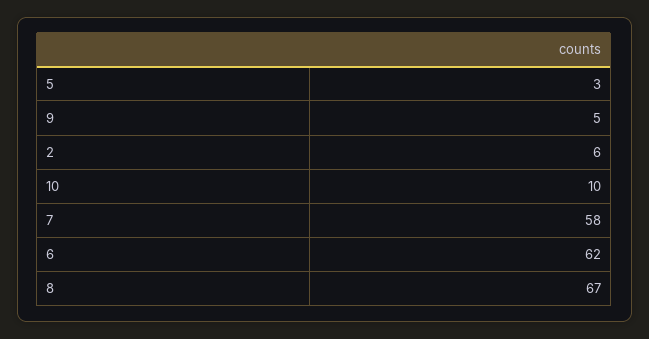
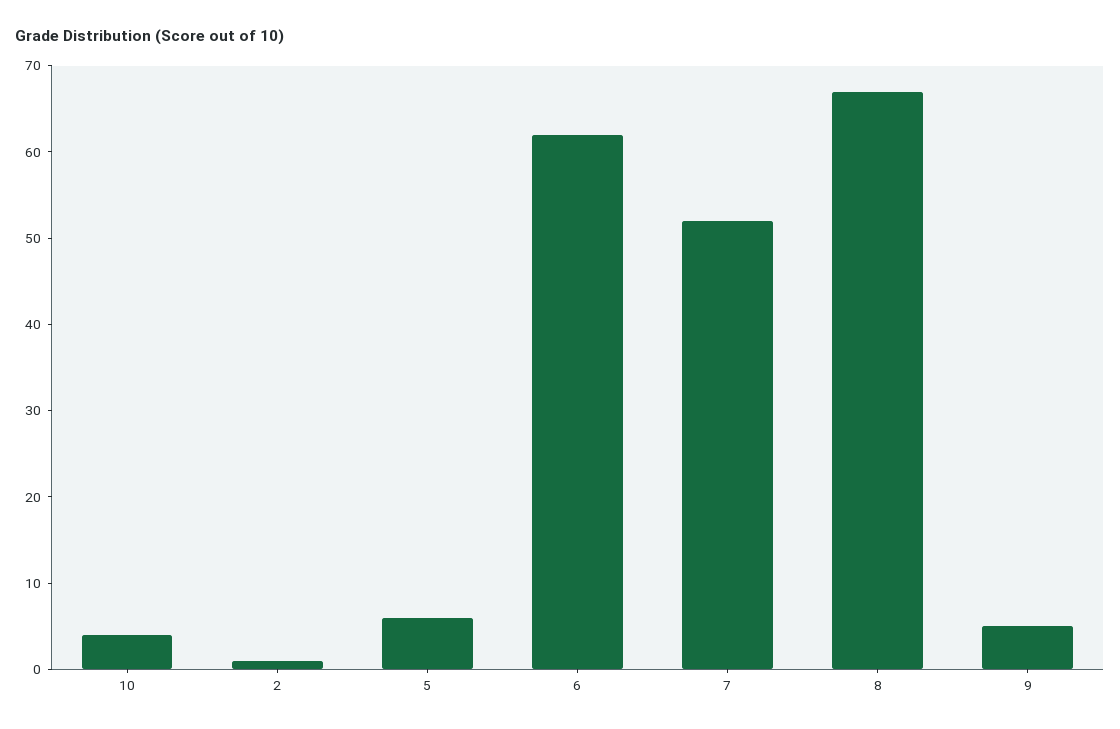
  {
-   "5": 3,
+   "5": 6,
    "9": 5,
-   "2": 6,
+   "2": 1,
-   "10": 10,
+   "10": 4,
-   "7": 58,
+   "7": 52,
    "6": 62,
    "8": 67
  }

